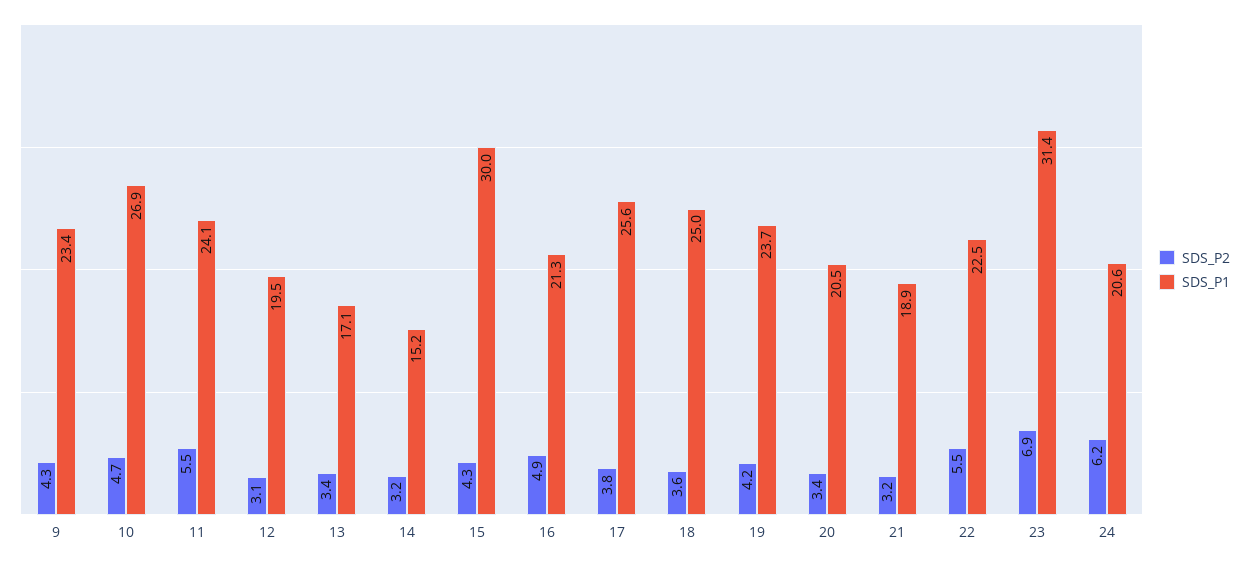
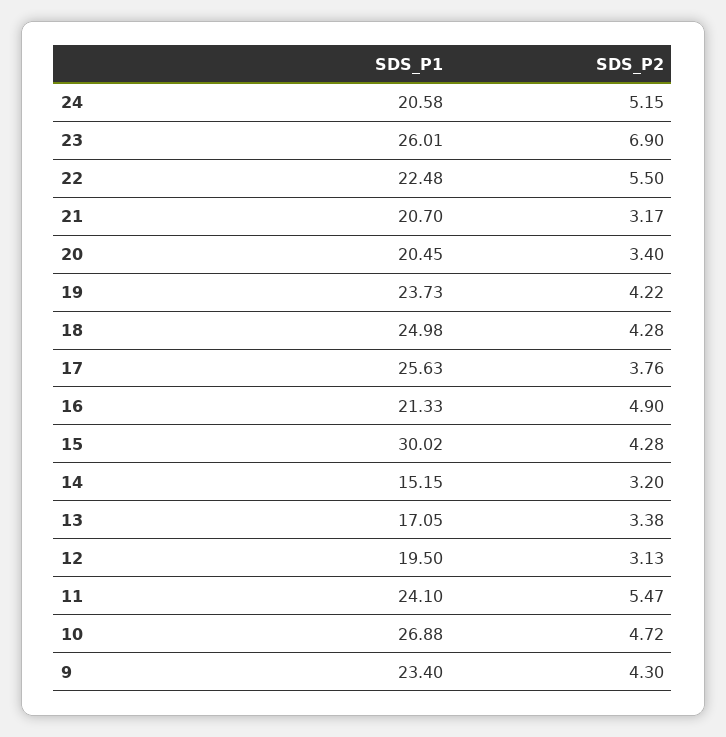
  {
    "SDS_P2": {
      "9": 4.3,
      "10": 4.72,
      "11": 5.47,
      "12": 3.13,
      "13": 3.38,
      "14": 3.2,
      "15": 4.28,
      "16": 4.9,
      "17": 3.76,
-     "18": 3.6,
+     "18": 4.28,
      "19": 4.22,
      "20": 3.4,
      "21": 3.17,
      "22": 5.5,
      "23": 6.9,
-     "24": 6.2
+     "24": 5.15
    },
    "SDS_P1": {
      "9": 23.4,
      "10": 26.88,
      "11": 24.1,
      "12": 19.5,
      "13": 17.05,
      "14": 15.15,
      "15": 30.02,
      "16": 21.33,
      "17": 25.63,
      "18": 24.98,
      "19": 23.73,
      "20": 20.45,
-     "21": 18.9,
+     "21": 20.7,
      "22": 22.48,
-     "23": 31.4,
+     "23": 26.01,
      "24": 20.58
    }
  }

